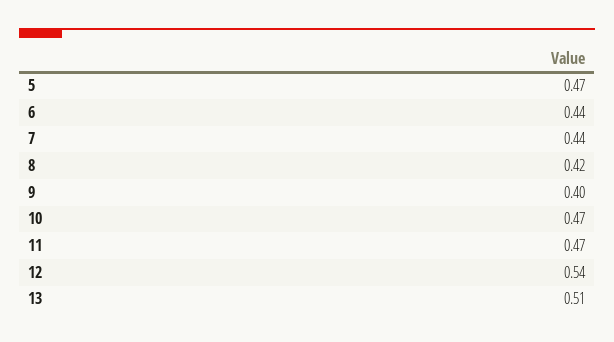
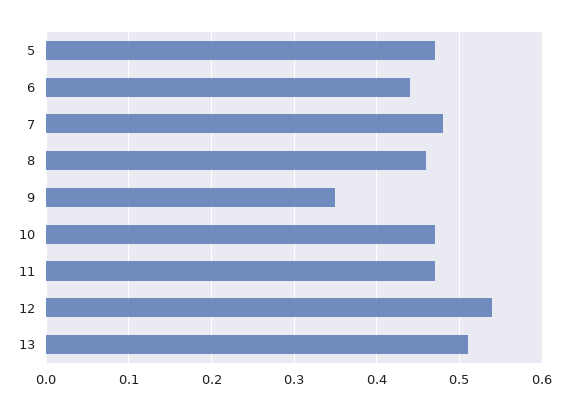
  {
    "5": 0.47,
    "6": 0.44,
-   "7": 0.44,
+   "7": 0.48,
-   "8": 0.42,
+   "8": 0.46,
-   "9": 0.4,
+   "9": 0.35,
    "10": 0.47,
    "11": 0.47,
    "12": 0.54,
    "13": 0.51
  }

